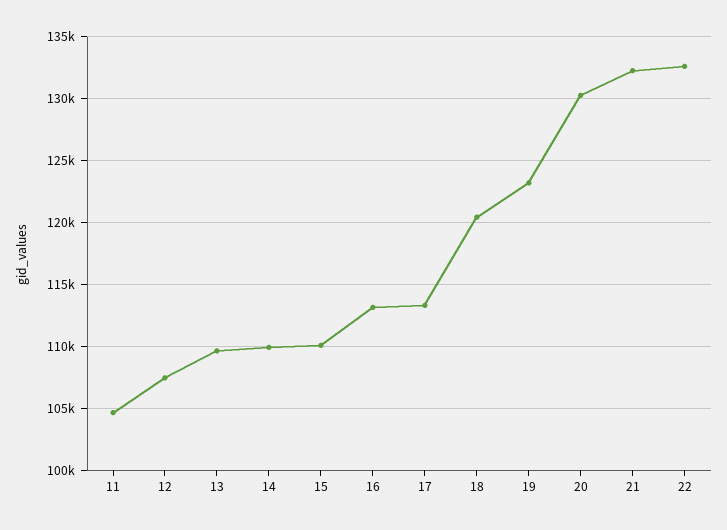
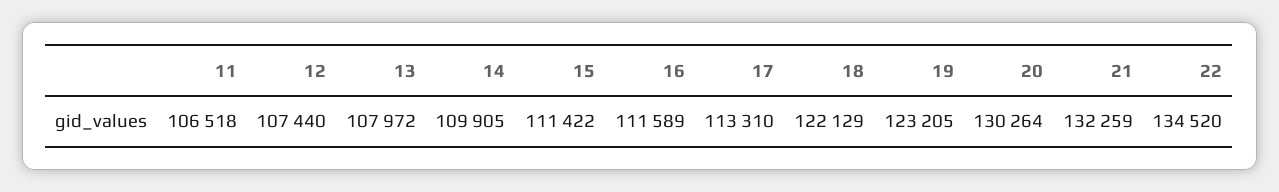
  {
-   "11": 104500,
+   "11": 106518,
    "12": 107440,
-   "13": 109500,
+   "13": 107972,
    "14": 109905,
-   "15": 110000,
+   "15": 111422,
-   "16": 113000,
+   "16": 111589,
    "17": 113310,
-   "18": 120500,
+   "18": 122129,
    "19": 123205,
    "20": 130264,
    "21": 132259,
-   "22": 132500
+   "22": 134520
  }

